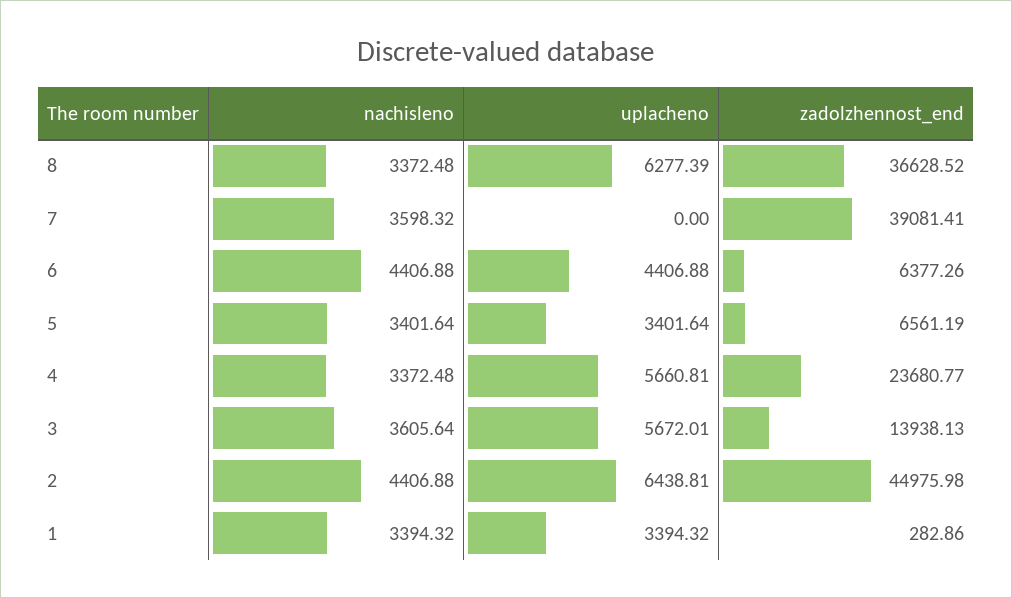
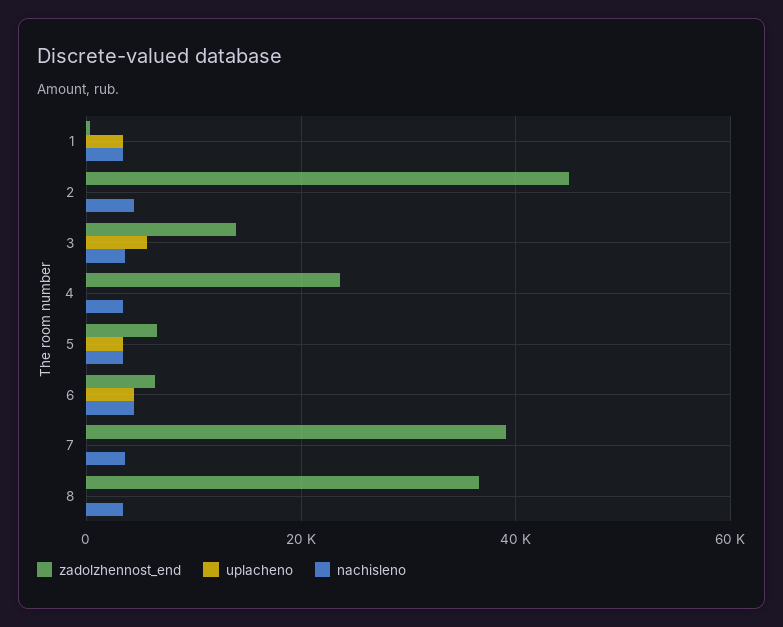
  {
    "nachisleno": {
      "8": 3372.48,
      "7": 3598.32,
      "6": 4406.88,
      "5": 3401.64,
      "4": 3372.48,
      "3": 3605.64,
      "2": 4406.88,
      "1": 3394.32
    },
    "uplacheno": {
-     "8": 6277.39,
+     "8": 0,
      "7": 0,
      "6": 4406.88,
      "5": 3401.64,
-     "4": 5660.81,
+     "4": 0,
      "3": 5672.01,
-     "2": 6438.81,
+     "2": 0,
      "1": 3394.32
    },
    "zadolzhennost_end": {
      "8": 36628.52,
      "7": 39081.41,
      "6": 6377.26,
      "5": 6561.19,
      "4": 23680.77,
      "3": 13938.13,
      "2": 44975.98,
      "1": 282.86
    }
  }

